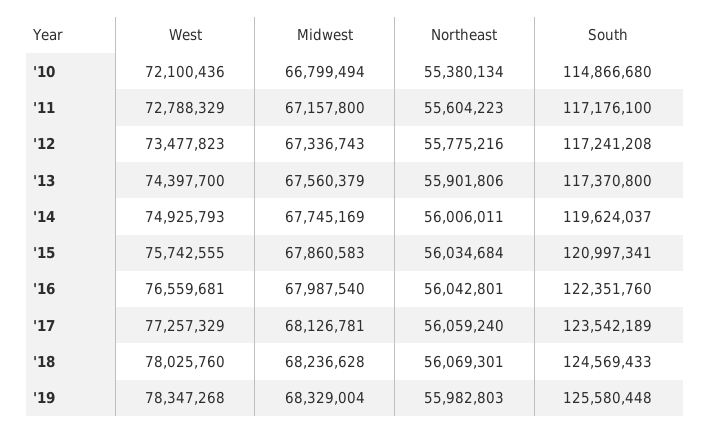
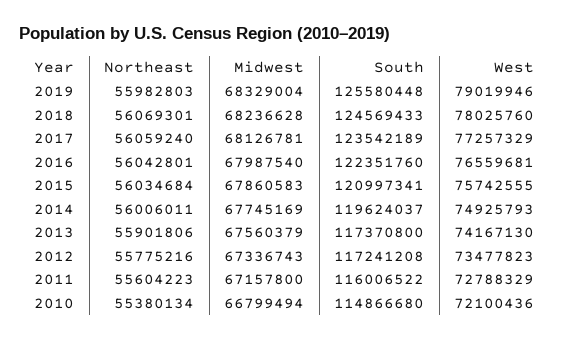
  {
    "West": {
      "'10": 72100436,
      "'11": 72788329,
      "'12": 73477823,
-     "'13": 74397700,
+     "'13": 74167130,
      "'14": 74925793,
      "'15": 75742555,
      "'16": 76559681,
      "'17": 77257329,
      "'18": 78025760,
-     "'19": 78347268
+     "'19": 79019946
    },
    "Midwest": {
      "'10": 66799494,
      "'11": 67157800,
      "'12": 67336743,
      "'13": 67560379,
      "'14": 67745169,
      "'15": 67860583,
      "'16": 67987540,
      "'17": 68126781,
      "'18": 68236628,
      "'19": 68329004
    },
    "Northeast": {
      "'10": 55380134,
      "'11": 55604223,
      "'12": 55775216,
      "'13": 55901806,
      "'14": 56006011,
      "'15": 56034684,
      "'16": 56042801,
      "'17": 56059240,
      "'18": 56069301,
      "'19": 55982803
    },
    "South": {
      "'10": 114866680,
-     "'11": 117176100,
+     "'11": 116006522,
      "'12": 117241208,
      "'13": 117370800,
      "'14": 119624037,
      "'15": 120997341,
      "'16": 122351760,
      "'17": 123542189,
      "'18": 124569433,
      "'19": 125580448
    }
  }

